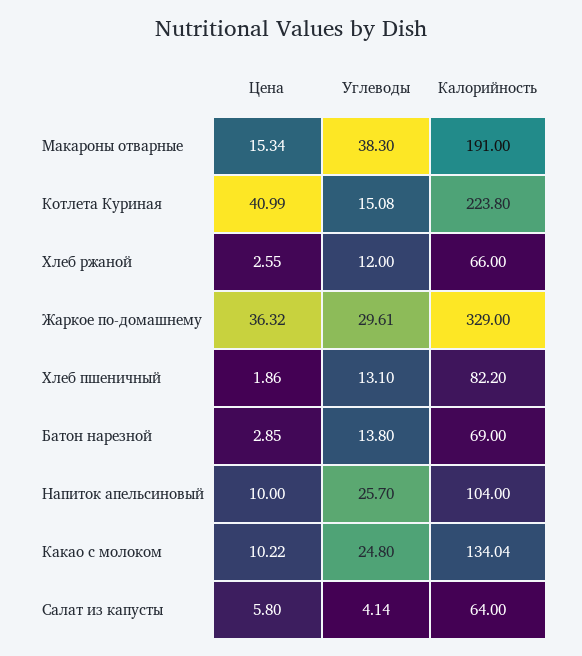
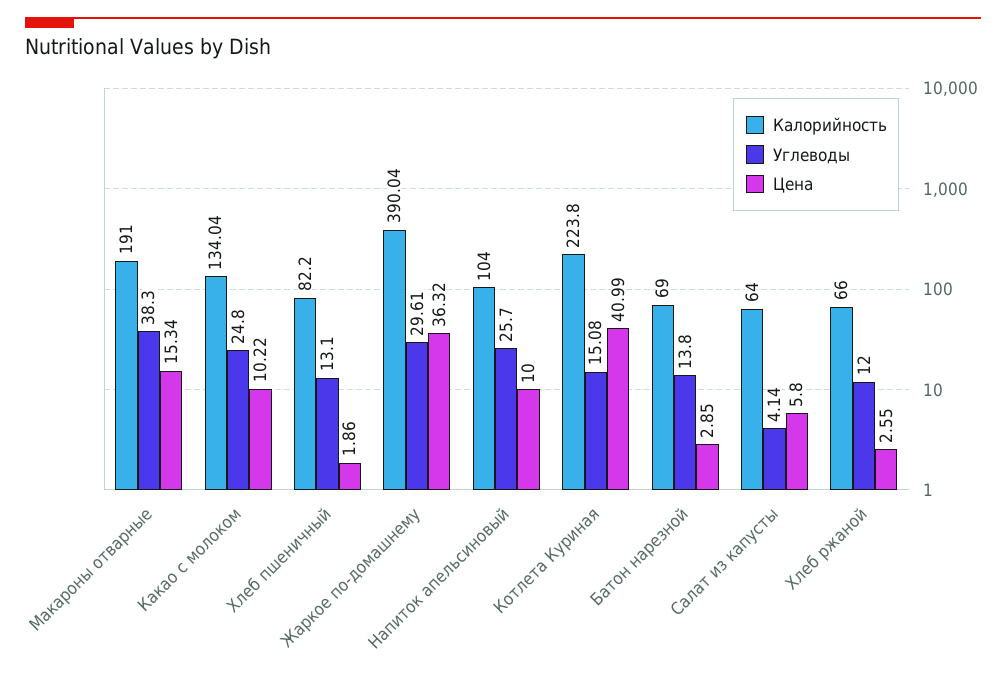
  {
    "Цена": {
      "Макароны отварные": 15.34,
      "Котлета Куриная": 40.99,
      "Хлеб ржаной": 2.55,
      "Жаркое по-домашнему": 36.32,
      "Хлеб пшеничный": 1.86,
      "Батон нарезной": 2.85,
      "Напиток апельсиновый": 10,
      "Какао с молоком": 10.22,
      "Салат из капусты": 5.8
    },
    "Углеводы": {
      "Макароны отварные": 38.3,
      "Котлета Куриная": 15.08,
      "Хлеб ржаной": 12,
      "Жаркое по-домашнему": 29.61,
      "Хлеб пшеничный": 13.1,
      "Батон нарезной": 13.8,
      "Напиток апельсиновый": 25.7,
      "Какао с молоком": 24.8,
      "Салат из капусты": 4.14
    },
    "Калорийность": {
      "Макароны отварные": 191,
      "Котлета Куриная": 223.8,
      "Хлеб ржаной": 66,
-     "Жаркое по-домашнему": 329,
+     "Жаркое по-домашнему": 390.04,
      "Хлеб пшеничный": 82.2,
      "Батон нарезной": 69,
      "Напиток апельсиновый": 104,
      "Какао с молоком": 134.04,
      "Салат из капусты": 64
    }
  }

